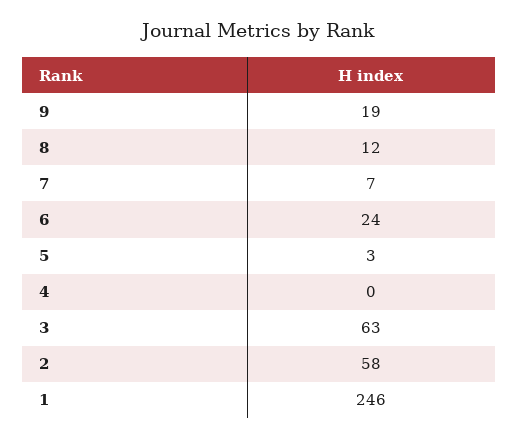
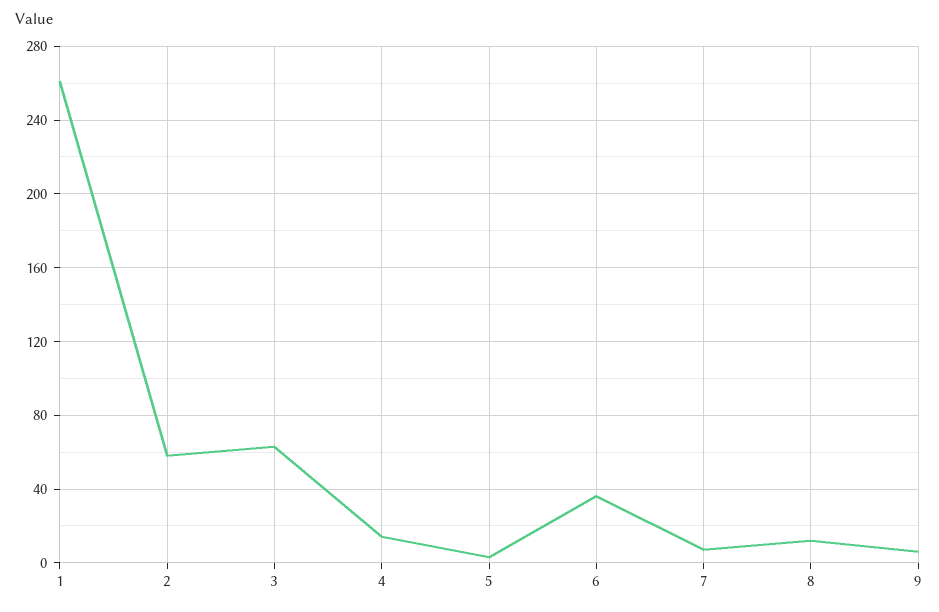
  {
-   "9": 19,
+   "9": 5,
    "8": 12,
    "7": 7,
-   "6": 24,
+   "6": 35,
    "5": 3,
-   "4": 0,
+   "4": 15,
    "3": 63,
    "2": 58,
-   "1": 246
+   "1": 260
  }

